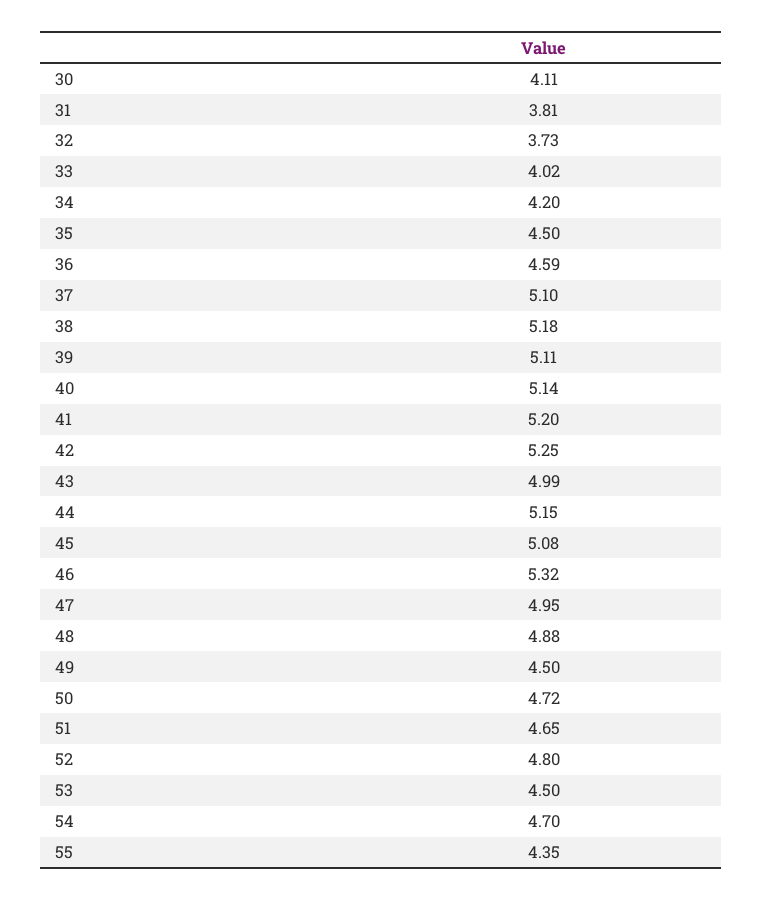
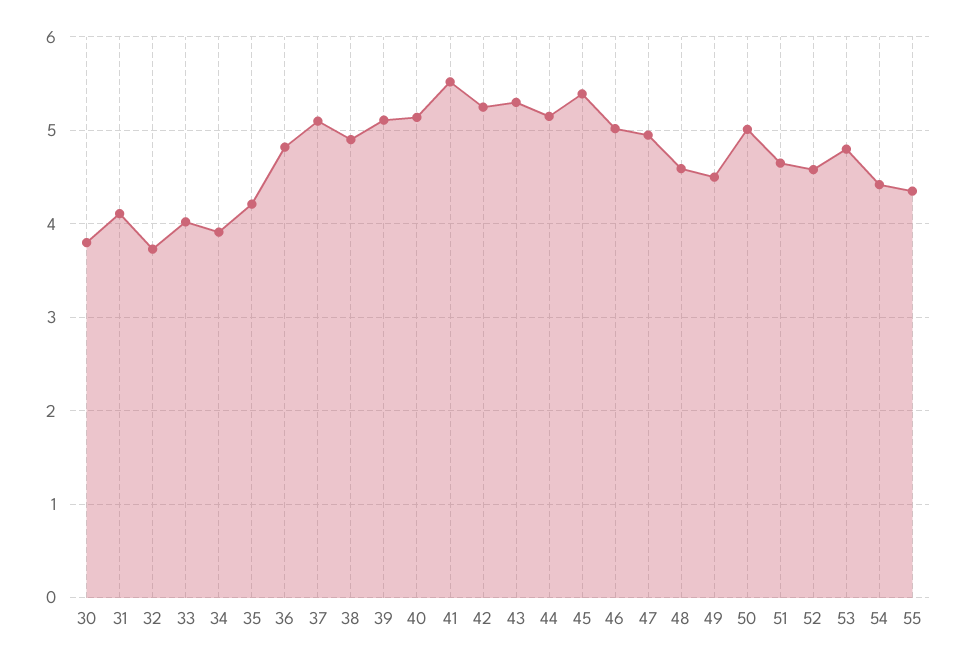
  {
-   "30": 4.11,
+   "30": 3.8,
-   "31": 3.81,
+   "31": 4.1,
    "32": 3.73,
    "33": 4.02,
-   "34": 4.2,
+   "34": 3.9,
-   "35": 4.5,
+   "35": 4.2,
-   "36": 4.59,
+   "36": 4.8,
    "37": 5.1,
-   "38": 5.18,
+   "38": 4.9,
    "39": 5.11,
    "40": 5.14,
-   "41": 5.2,
+   "41": 5.5,
    "42": 5.25,
-   "43": 4.99,
+   "43": 5.3,
    "44": 5.15,
-   "45": 5.08,
+   "45": 5.4,
-   "46": 5.32,
+   "46": 5,
    "47": 4.95,
-   "48": 4.88,
+   "48": 4.6,
    "49": 4.5,
-   "50": 4.72,
+   "50": 5,
    "51": 4.65,
-   "52": 4.8,
+   "52": 4.6,
-   "53": 4.5,
+   "53": 4.8,
-   "54": 4.7,
+   "54": 4.4,
    "55": 4.35
  }

